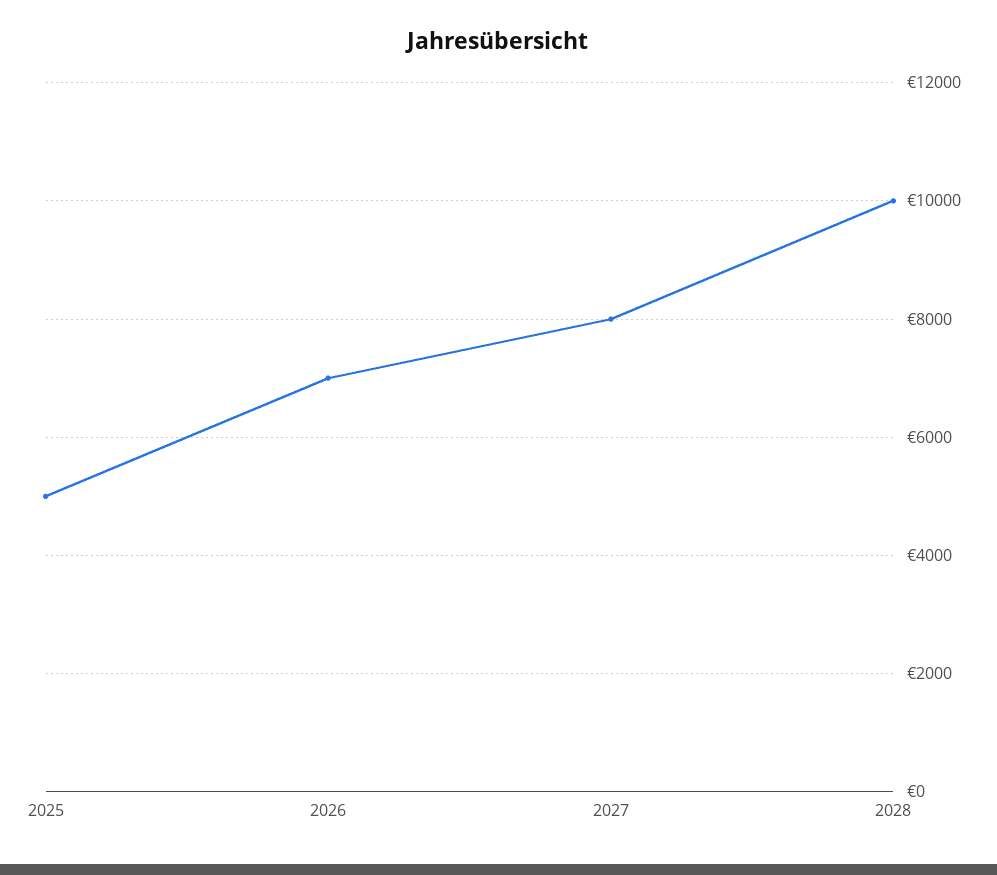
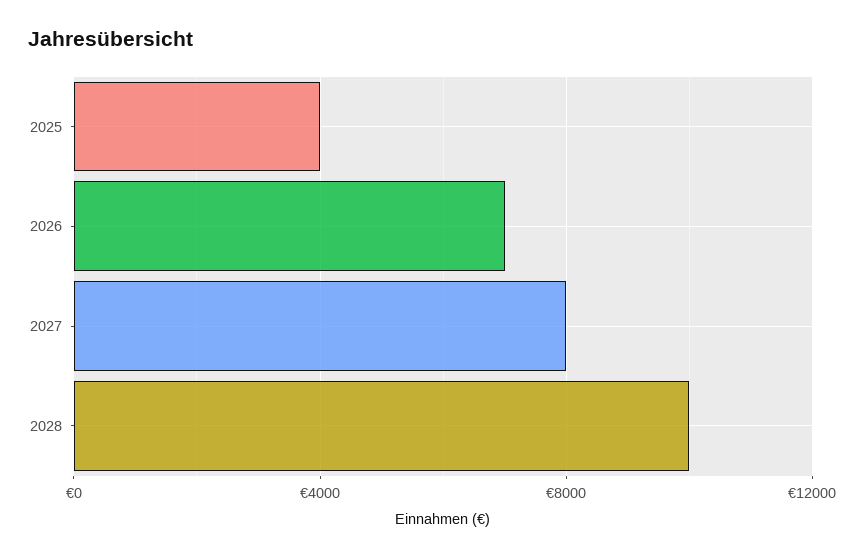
  {
-   "2025": 5000,
+   "2025": 4000,
    "2026": 7000,
    "2027": 8000,
    "2028": 10000
  }

